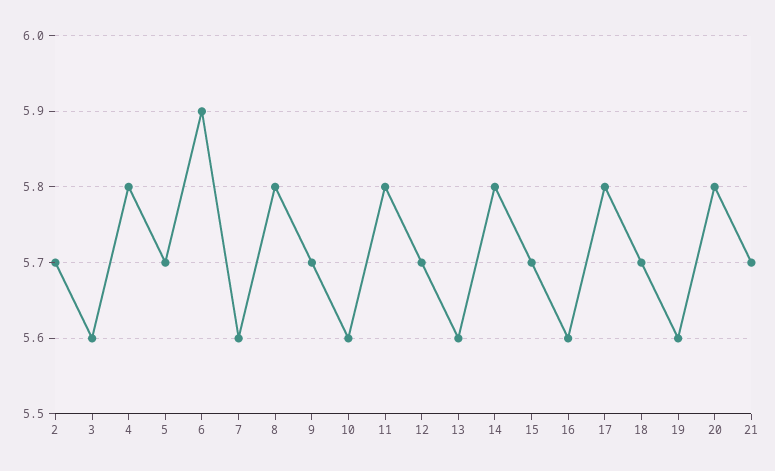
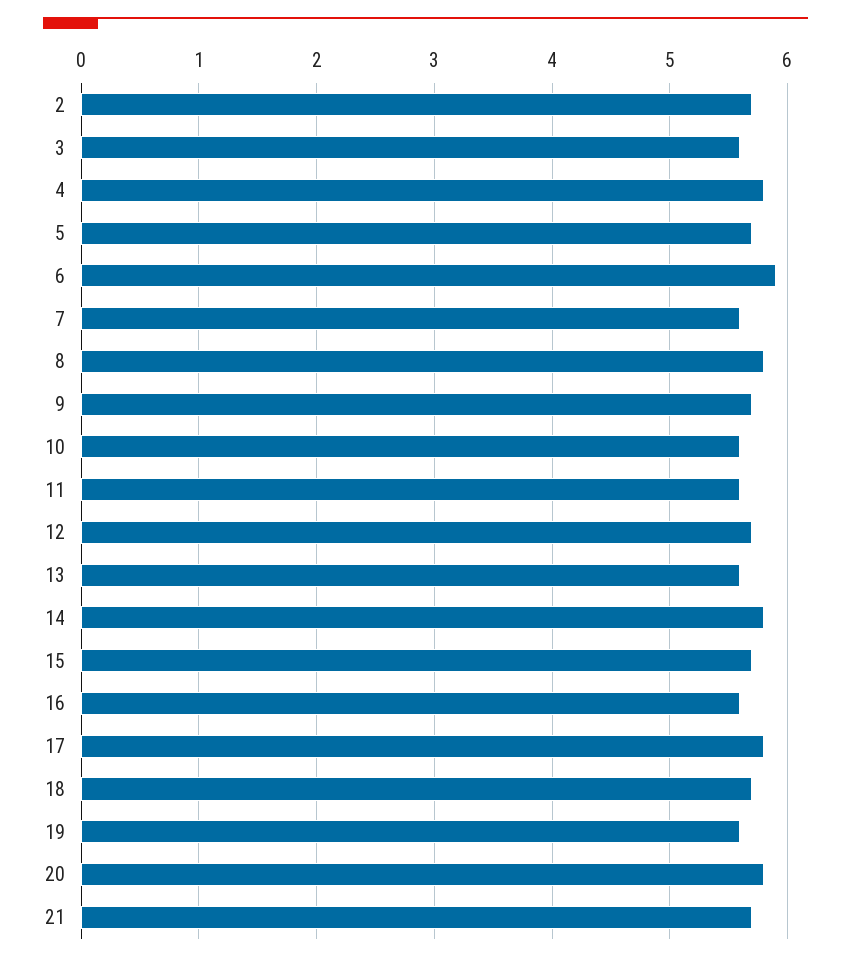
  {
    "2": 5.7,
    "3": 5.6,
    "4": 5.8,
    "5": 5.7,
    "6": 5.9,
    "7": 5.6,
    "8": 5.8,
    "9": 5.7,
    "10": 5.6,
-   "11": 5.8,
+   "11": 5.6,
    "12": 5.7,
    "13": 5.6,
    "14": 5.8,
    "15": 5.7,
    "16": 5.6,
    "17": 5.8,
    "18": 5.7,
    "19": 5.6,
    "20": 5.8,
    "21": 5.7
  }

